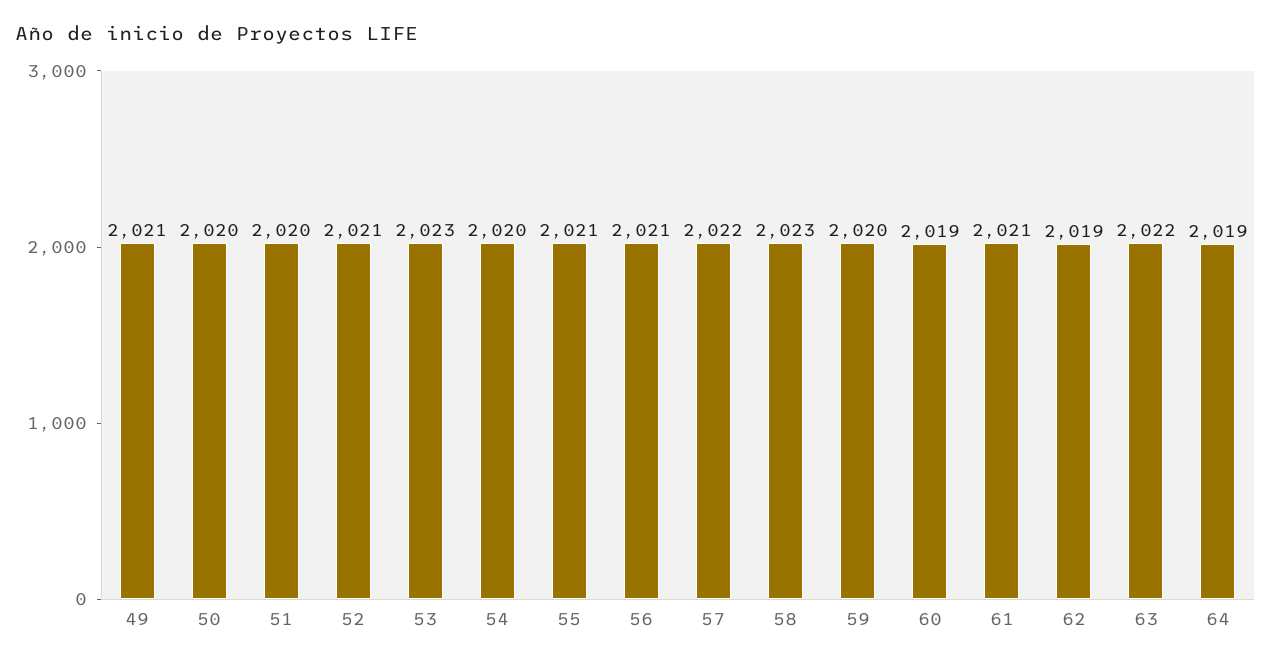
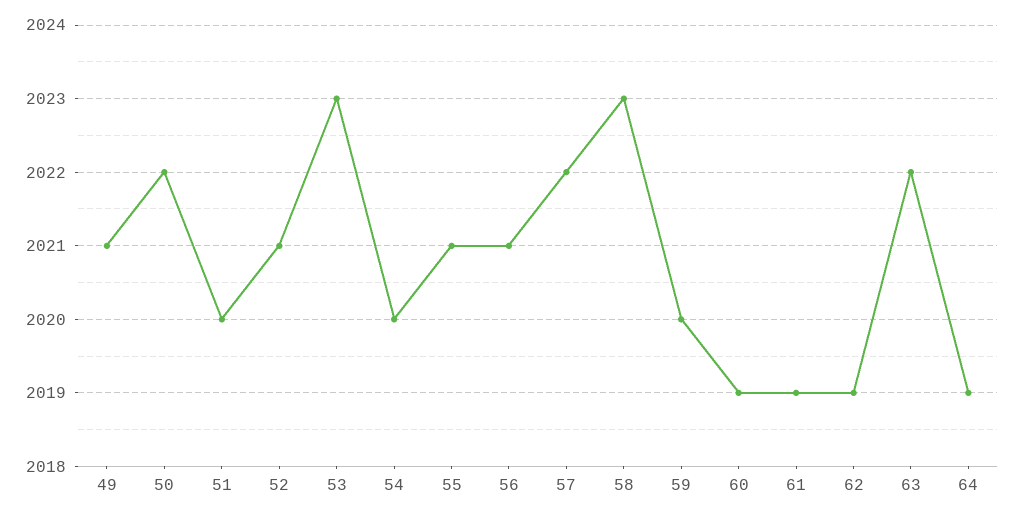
  {
    "49": 2021,
-   "50": 2020,
+   "50": 2022,
    "51": 2020,
    "52": 2021,
    "53": 2023,
    "54": 2020,
    "55": 2021,
    "56": 2021,
    "57": 2022,
    "58": 2023,
    "59": 2020,
    "60": 2019,
-   "61": 2021,
+   "61": 2019,
    "62": 2019,
    "63": 2022,
    "64": 2019
  }

